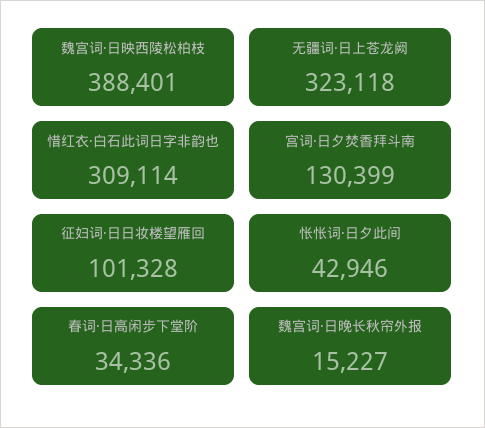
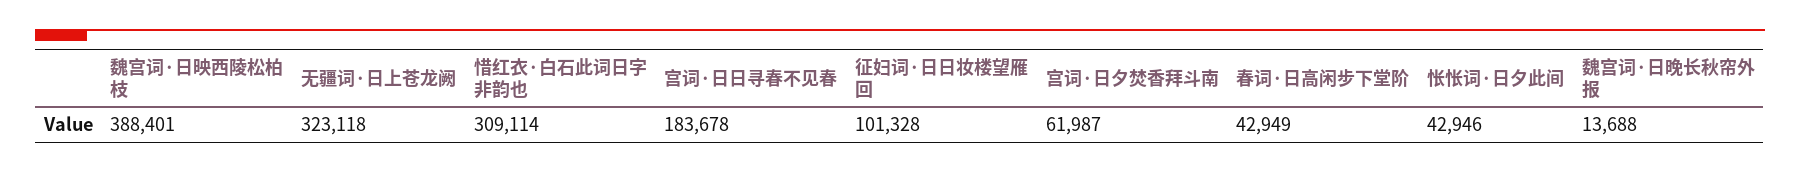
  {
    "魏宫词·日映西陵松柏枝": 388401,
    "无疆词·日上苍龙阙": 323118,
    "惜红衣·白石此词日字非韵也": 309114,
-   "宫词·日夕焚香拜斗南": 130399,
+   "宫词·日夕焚香拜斗南": 61987,
    "征妇词·日日妆楼望雁回": 101328,
    "怅怅词·日夕此间": 42946,
-   "春词·日高闲步下堂阶": 34336,
+   "春词·日高闲步下堂阶": 42949,
-   "魏宫词·日晚长秋帘外报": 15227
+   "魏宫词·日晚长秋帘外报": 13688,
+   "宫词·日日寻春不见春": 183678
  }

